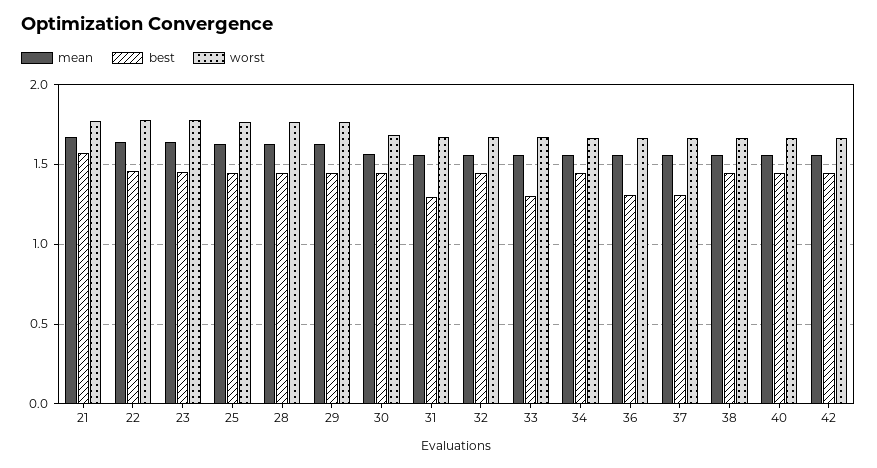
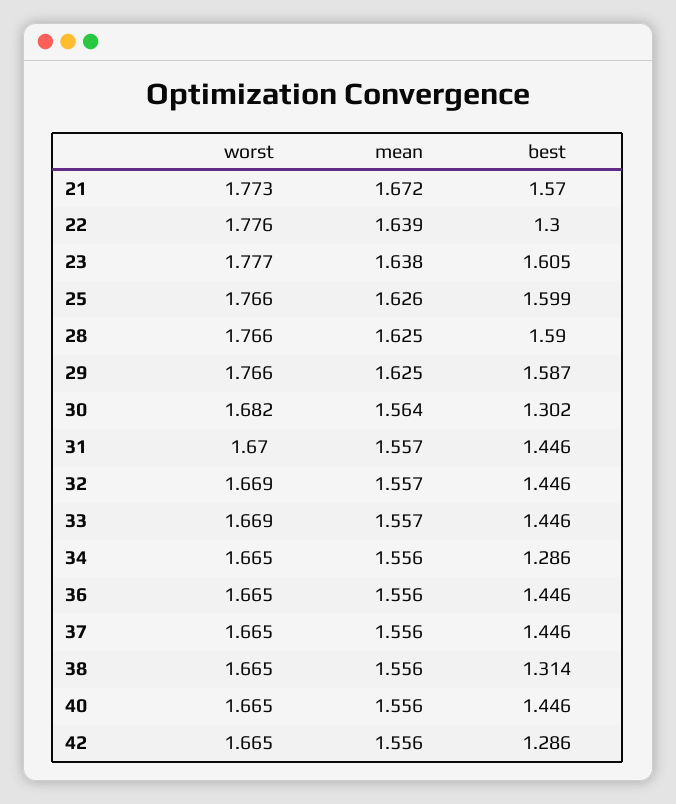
  {
    "mean": {
      "21": 1.672,
      "22": 1.639,
      "23": 1.638,
      "25": 1.626,
      "28": 1.625,
      "29": 1.625,
      "30": 1.564,
      "31": 1.557,
      "32": 1.557,
      "33": 1.557,
      "34": 1.556,
      "36": 1.556,
      "37": 1.556,
      "38": 1.556,
      "40": 1.556,
      "42": 1.556
    },
    "best": {
      "21": 1.57,
-     "22": 1.45,
+     "22": 1.3,
-     "23": 1.45,
+     "23": 1.605,
-     "25": 1.45,
+     "25": 1.599,
-     "28": 1.45,
+     "28": 1.59,
-     "29": 1.45,
+     "29": 1.587,
-     "30": 1.45,
+     "30": 1.302,
-     "31": 1.3,
+     "31": 1.446,
      "32": 1.446,
-     "33": 1.3,
+     "33": 1.446,
-     "34": 1.45,
+     "34": 1.286,
-     "36": 1.3,
+     "36": 1.446,
-     "37": 1.3,
+     "37": 1.446,
-     "38": 1.45,
+     "38": 1.314,
      "40": 1.446,
-     "42": 1.45
+     "42": 1.286
    },
    "worst": {
      "21": 1.773,
      "22": 1.776,
      "23": 1.777,
      "25": 1.766,
      "28": 1.766,
      "29": 1.766,
      "30": 1.682,
      "31": 1.67,
      "32": 1.669,
      "33": 1.669,
      "34": 1.665,
      "36": 1.665,
      "37": 1.665,
      "38": 1.665,
      "40": 1.665,
      "42": 1.665
    }
  }

